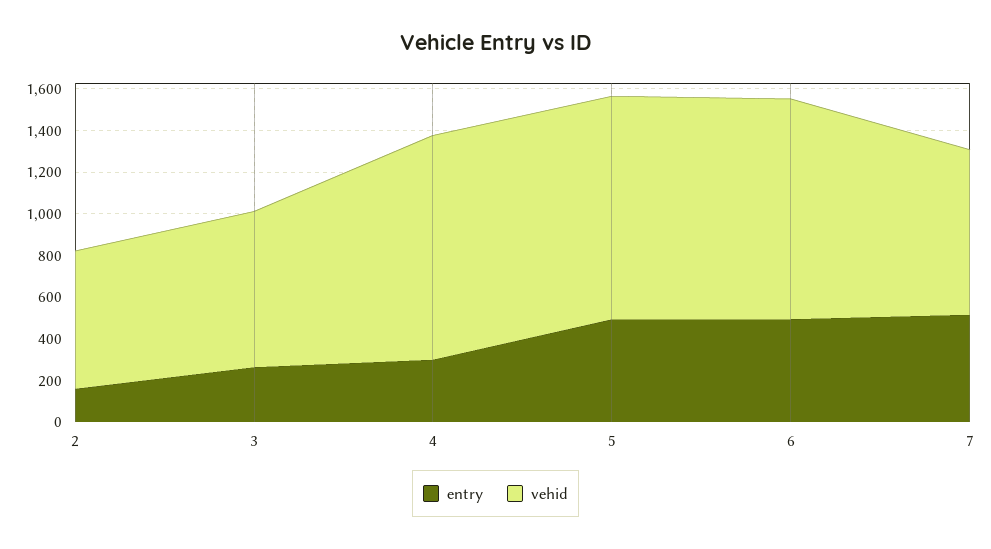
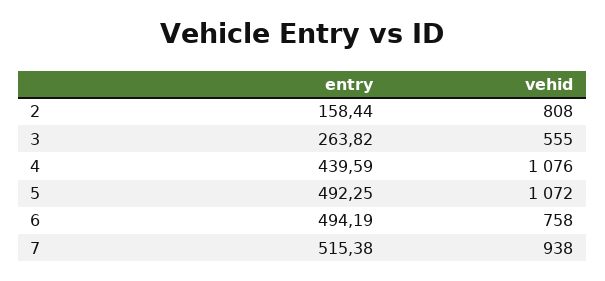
  {
    "entry": {
      "2": 158.44,
      "3": 263.82,
-     "4": 300,
+     "4": 439.59,
      "5": 492.25,
      "6": 494.19,
      "7": 515.38
    },
    "vehid": {
-     "2": 650,
+     "2": 808,
-     "3": 750,
+     "3": 555,
      "4": 1076,
      "5": 1072,
-     "6": 1050,
+     "6": 758,
-     "7": 800
+     "7": 938
    }
  }

